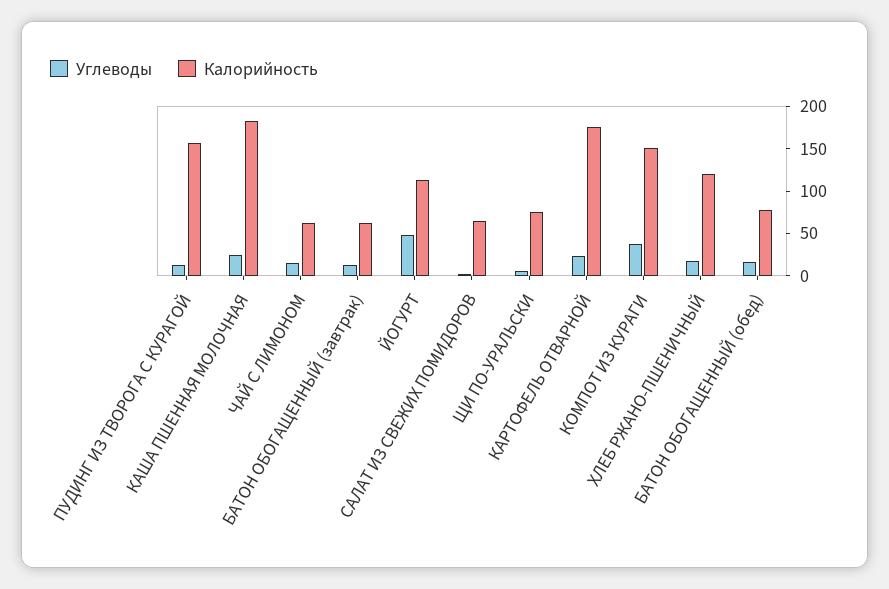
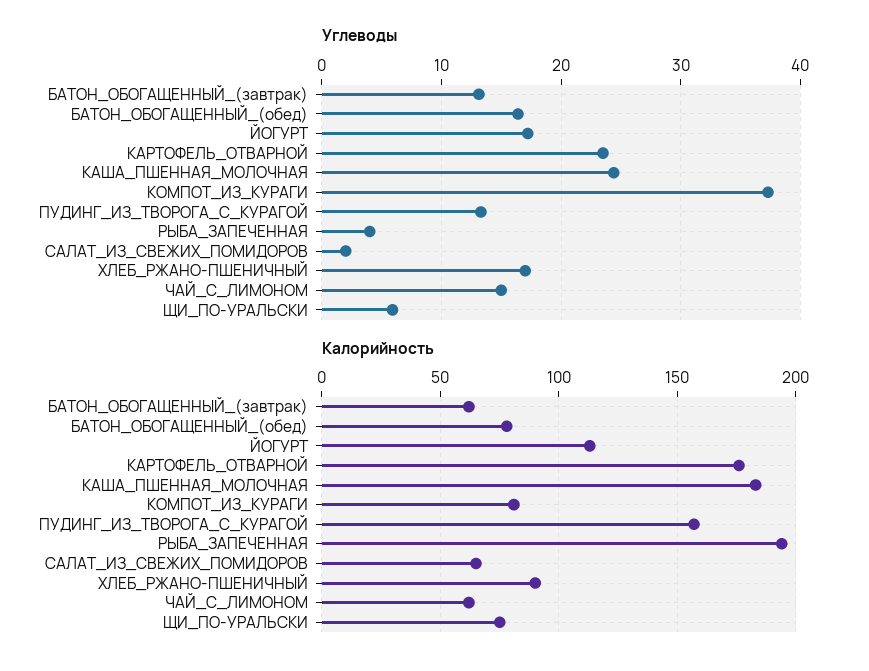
  {
    "Углеводы": {
      "ПУДИНГ ИЗ ТВОРОГА С КУРАГОЙ": 13,
      "КАША ПШЕННАЯ МОЛОЧНАЯ": 24,
      "ЧАЙ С ЛИМОНОМ": 15,
      "БАТОН ОБОГАЩЕННЫЙ (завтрак)": 13,
-     "ЙОГУРТ": 50,
+     "ЙОГУРТ": 17,
      "САЛАТ ИЗ СВЕЖИХ ПОМИДОРОВ": 2,
      "ЩИ ПО-УРАЛЬСКИ": 6,
      "КАРТОФЕЛЬ ОТВАРНОЙ": 24,
      "КОМПОТ ИЗ КУРАГИ": 37,
      "ХЛЕБ РЖАНО-ПШЕНИЧНЫЙ": 17,
-     "БАТОН ОБОГАЩЕННЫЙ (обед)": 16
+     "БАТОН ОБОГАЩЕННЫЙ (обед)": 16,
+     "РЫБА_ЗАПЕЧЕННАЯ": 4
    },
    "Калорийность": {
      "ПУДИНГ ИЗ ТВОРОГА С КУРАГОЙ": 155,
      "КАША ПШЕННАЯ МОЛОЧНАЯ": 185,
      "ЧАЙ С ЛИМОНОМ": 60,
      "БАТОН ОБОГАЩЕННЫЙ (завтрак)": 60,
      "ЙОГУРТ": 115,
      "САЛАТ ИЗ СВЕЖИХ ПОМИДОРОВ": 65,
      "ЩИ ПО-УРАЛЬСКИ": 75,
      "КАРТОФЕЛЬ ОТВАРНОЙ": 175,
-     "КОМПОТ ИЗ КУРАГИ": 150,
+     "КОМПОТ ИЗ КУРАГИ": 80,
-     "ХЛЕБ РЖАНО-ПШЕНИЧНЫЙ": 120,
+     "ХЛЕБ РЖАНО-ПШЕНИЧНЫЙ": 90,
-     "БАТОН ОБОГАЩЕННЫЙ (обед)": 80
+     "БАТОН ОБОГАЩЕННЫЙ (обед)": 80,
+     "РЫБА_ЗАПЕЧЕННАЯ": 195
    }
  }

